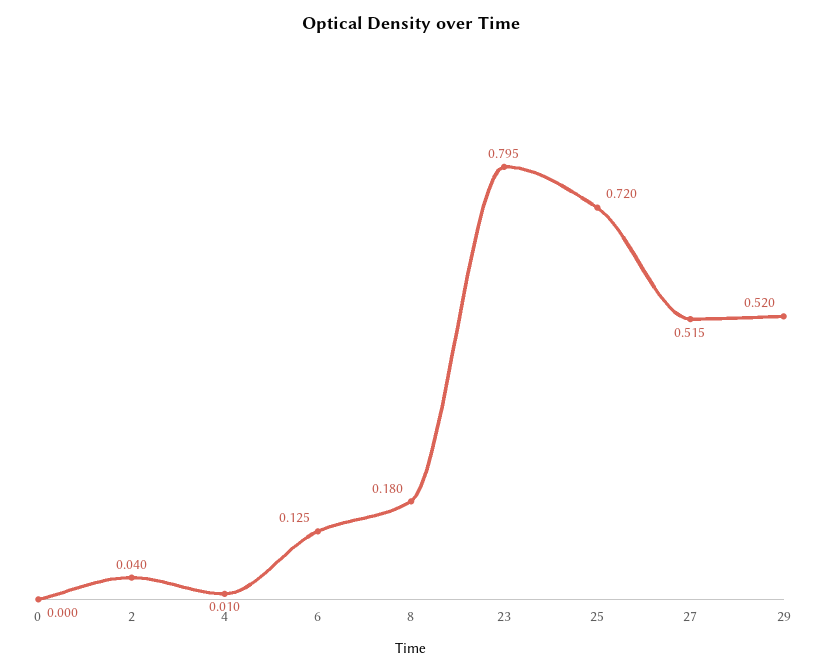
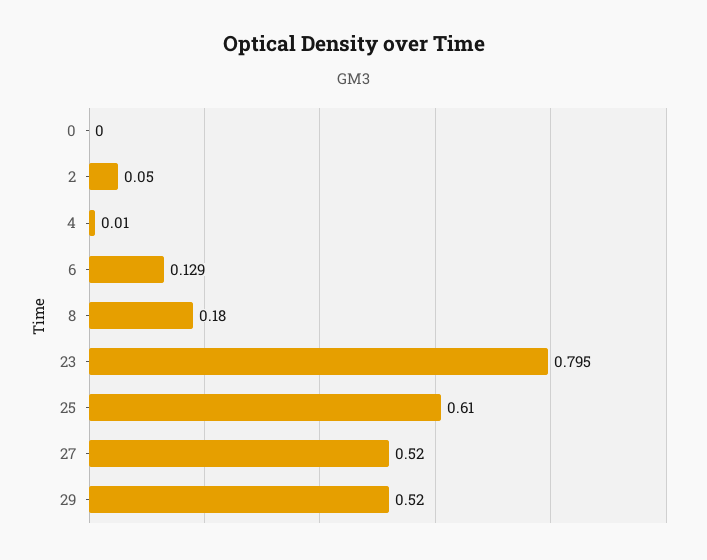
  {
    "0": 0,
-   "2": 0.04,
+   "2": 0.05,
    "4": 0.01,
-   "6": 0.125,
+   "6": 0.129,
    "8": 0.18,
    "23": 0.795,
-   "25": 0.72,
+   "25": 0.61,
-   "27": 0.515,
+   "27": 0.52,
    "29": 0.52
  }

